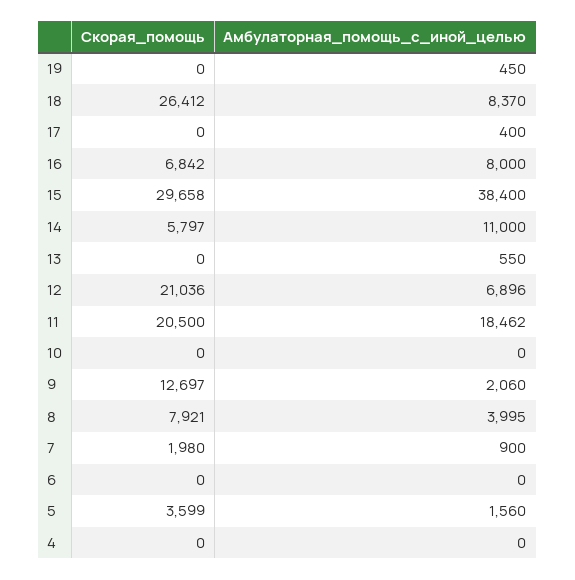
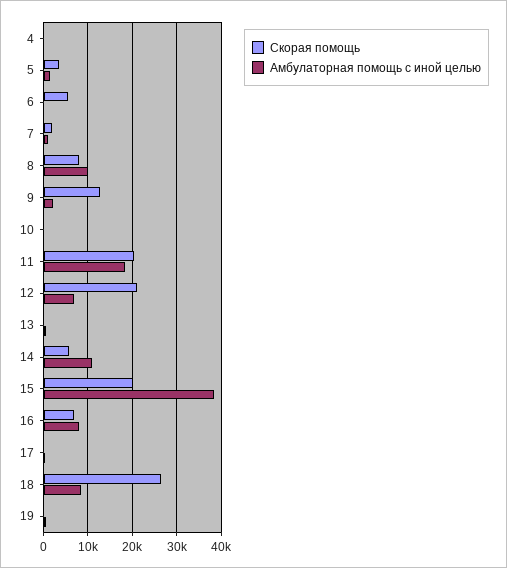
  {
    "Скорая_помощь": {
      "19": 0,
      "18": 26412,
      "17": 0,
      "16": 6842,
-     "15": 29658,
+     "15": 20000,
      "14": 5797,
      "13": 0,
      "12": 21036,
      "11": 20500,
      "10": 0,
      "9": 12697,
      "8": 7921,
      "7": 1980,
-     "6": 0,
+     "6": 6000,
      "5": 3599,
      "4": 0
    },
    "Амбулаторная_помощь_с_иной_целью": {
      "19": 450,
      "18": 8370,
      "17": 400,
      "16": 8000,
      "15": 38400,
      "14": 11000,
      "13": 550,
      "12": 6896,
      "11": 18462,
      "10": 0,
      "9": 2060,
-     "8": 3995,
+     "8": 10000,
      "7": 900,
      "6": 0,
      "5": 1560,
      "4": 0
    }
  }

